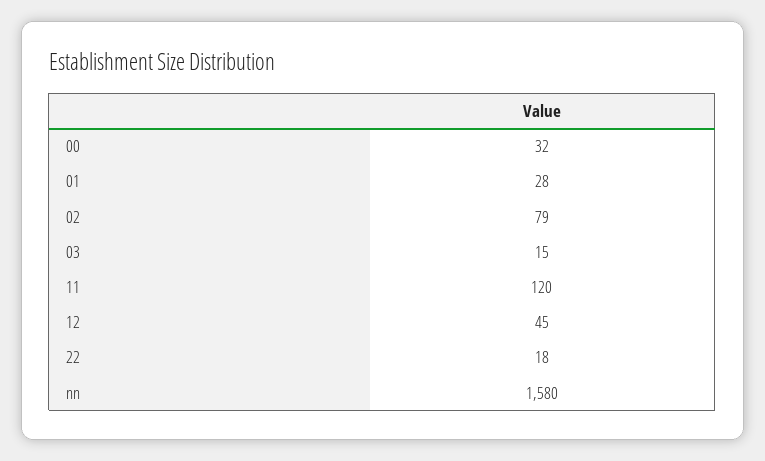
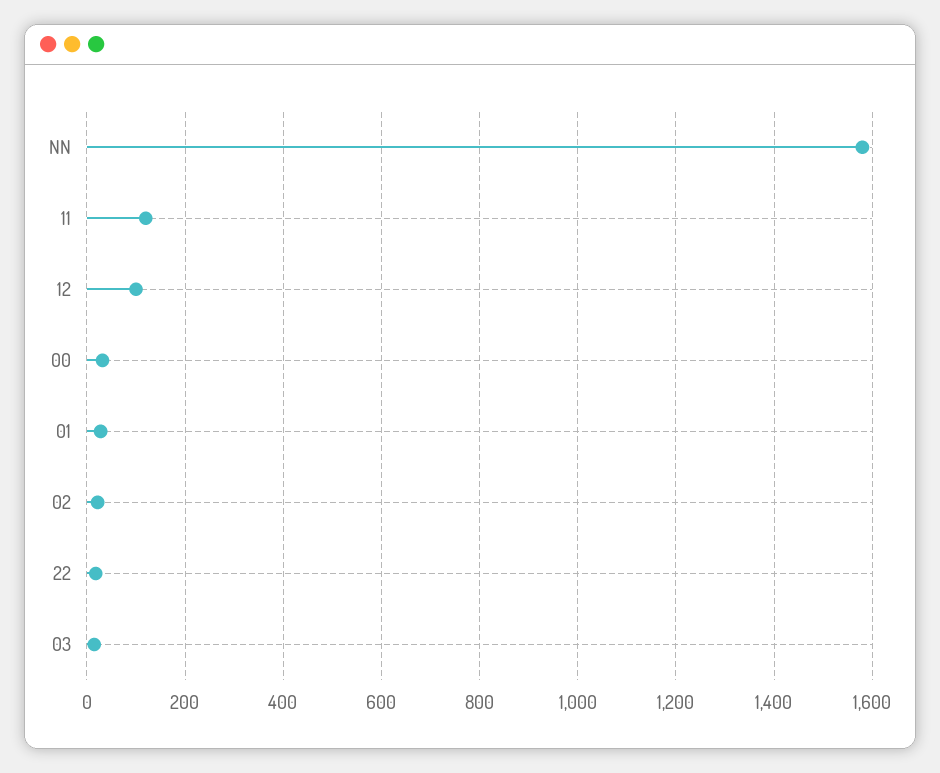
  {
    "00": 32,
    "01": 28,
-   "02": 79,
+   "02": 20,
    "03": 15,
    "11": 120,
-   "12": 45,
+   "12": 100,
    "22": 18,
    "nn": 1580
  }

